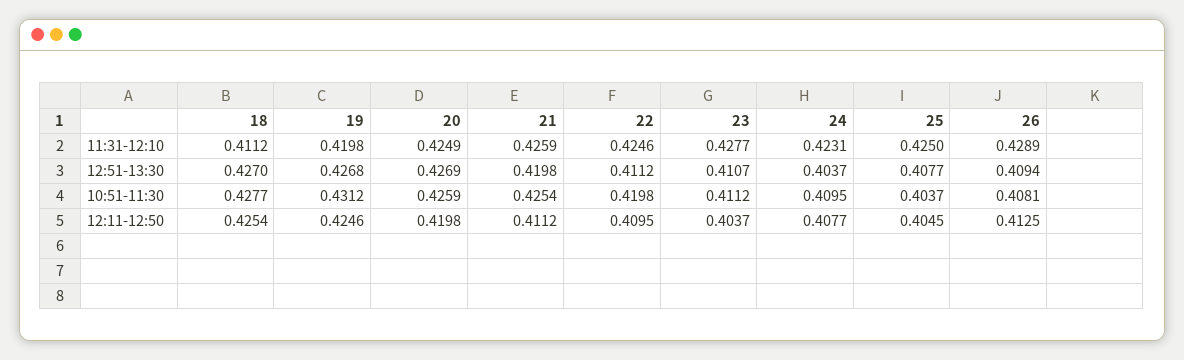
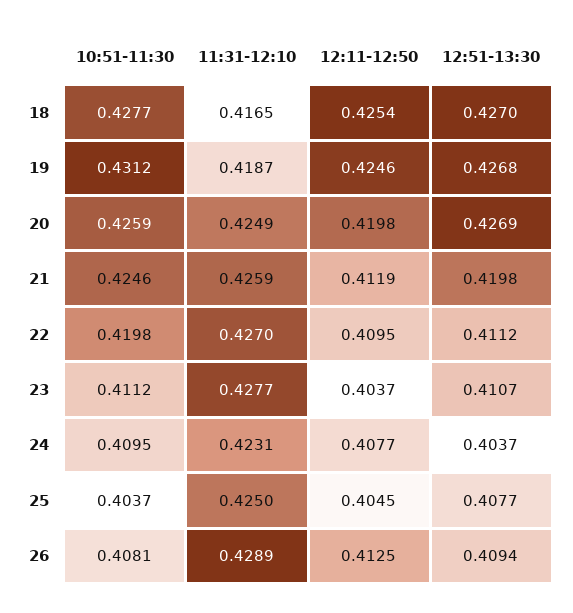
  {
    "18": {
-     "11:31-12:10": 0.4112,
+     "11:31-12:10": 0.4165,
      "12:51-13:30": 0.427,
      "10:51-11:30": 0.4277,
      "12:11-12:50": 0.4254
    },
    "19": {
-     "11:31-12:10": 0.4198,
+     "11:31-12:10": 0.4187,
      "12:51-13:30": 0.4268,
      "10:51-11:30": 0.4312,
      "12:11-12:50": 0.4246
    },
    "20": {
      "11:31-12:10": 0.4249,
      "12:51-13:30": 0.4269,
      "10:51-11:30": 0.4259,
      "12:11-12:50": 0.4198
    },
    "21": {
      "11:31-12:10": 0.4259,
      "12:51-13:30": 0.4198,
-     "10:51-11:30": 0.4254,
+     "10:51-11:30": 0.4246,
-     "12:11-12:50": 0.4112
+     "12:11-12:50": 0.4119
    },
    "22": {
-     "11:31-12:10": 0.4246,
+     "11:31-12:10": 0.427,
      "12:51-13:30": 0.4112,
      "10:51-11:30": 0.4198,
      "12:11-12:50": 0.4095
    },
    "23": {
      "11:31-12:10": 0.4277,
      "12:51-13:30": 0.4107,
      "10:51-11:30": 0.4112,
      "12:11-12:50": 0.4037
    },
    "24": {
      "11:31-12:10": 0.4231,
      "12:51-13:30": 0.4037,
      "10:51-11:30": 0.4095,
      "12:11-12:50": 0.4077
    },
    "25": {
      "11:31-12:10": 0.425,
      "12:51-13:30": 0.4077,
      "10:51-11:30": 0.4037,
      "12:11-12:50": 0.4045
    },
    "26": {
      "11:31-12:10": 0.4289,
      "12:51-13:30": 0.4094,
      "10:51-11:30": 0.4081,
      "12:11-12:50": 0.4125
    }
  }

